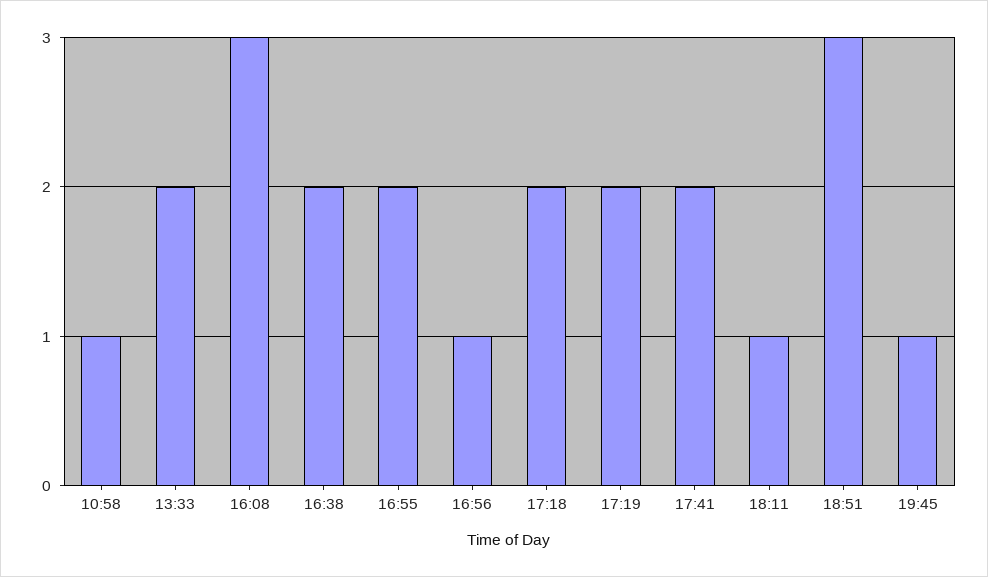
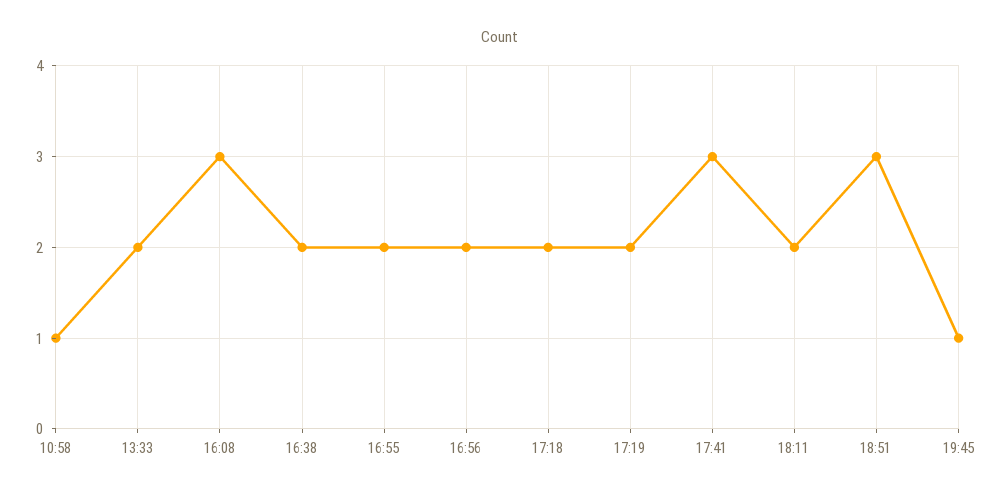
  {
    "10:58": 1,
    "13:33": 2,
    "16:08": 3,
    "16:38": 2,
    "16:55": 2,
-   "16:56": 1,
+   "16:56": 2,
    "17:18": 2,
    "17:19": 2,
-   "17:41": 2,
+   "17:41": 3,
-   "18:11": 1,
+   "18:11": 2,
    "18:51": 3,
    "19:45": 1
  }

